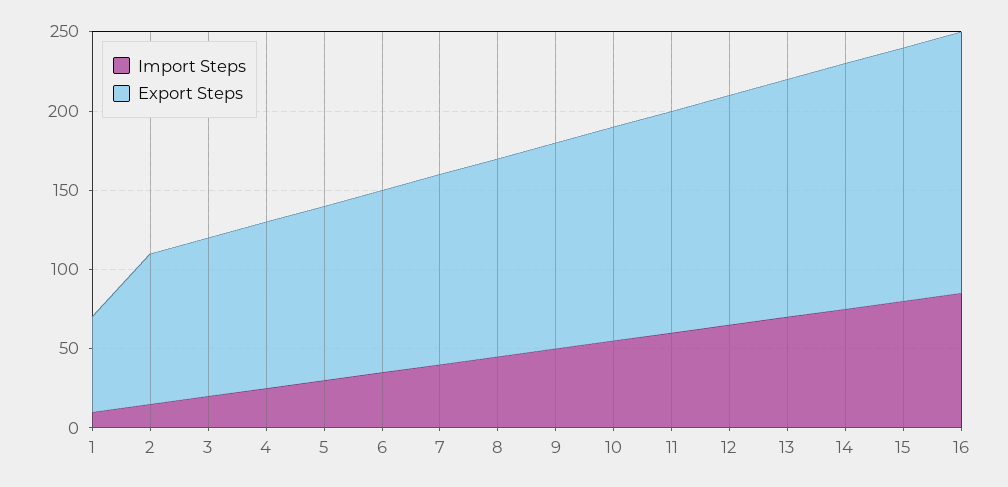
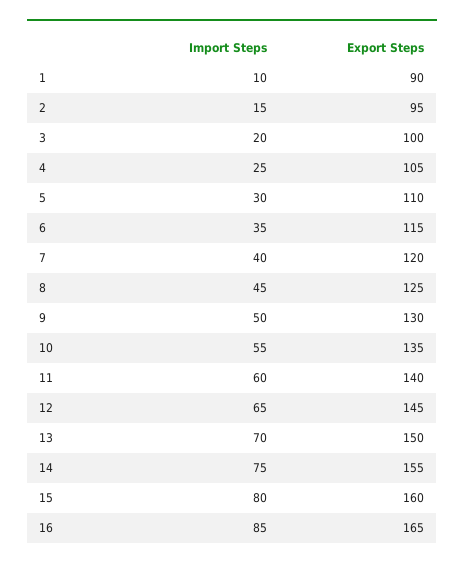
  {
    "Import Steps": {
      "1": 10,
      "2": 15,
      "3": 20,
      "4": 25,
      "5": 30,
      "6": 35,
      "7": 40,
      "8": 45,
      "9": 50,
      "10": 55,
      "11": 60,
      "12": 65,
      "13": 70,
      "14": 75,
      "15": 80,
      "16": 85
    },
    "Export Steps": {
-     "1": 60,
+     "1": 90,
      "2": 95,
      "3": 100,
      "4": 105,
      "5": 110,
      "6": 115,
      "7": 120,
      "8": 125,
      "9": 130,
      "10": 135,
      "11": 140,
      "12": 145,
      "13": 150,
      "14": 155,
      "15": 160,
      "16": 165
    }
  }

